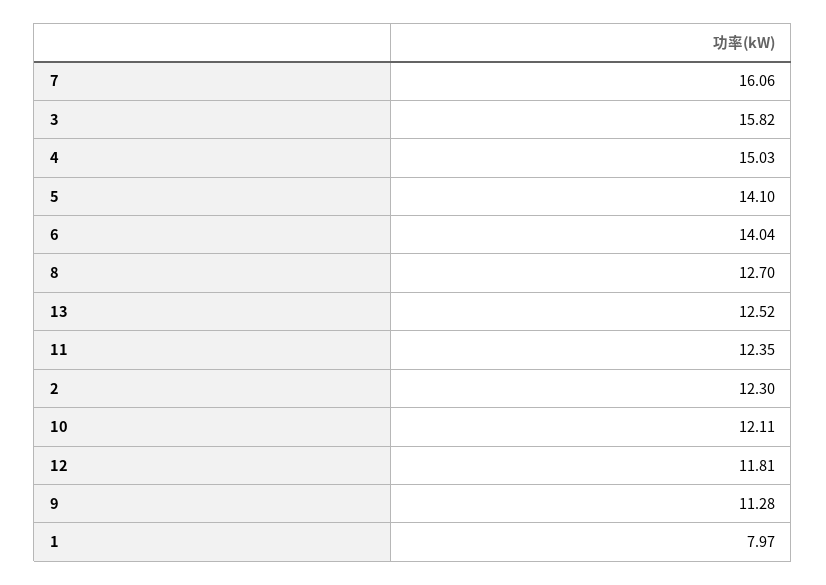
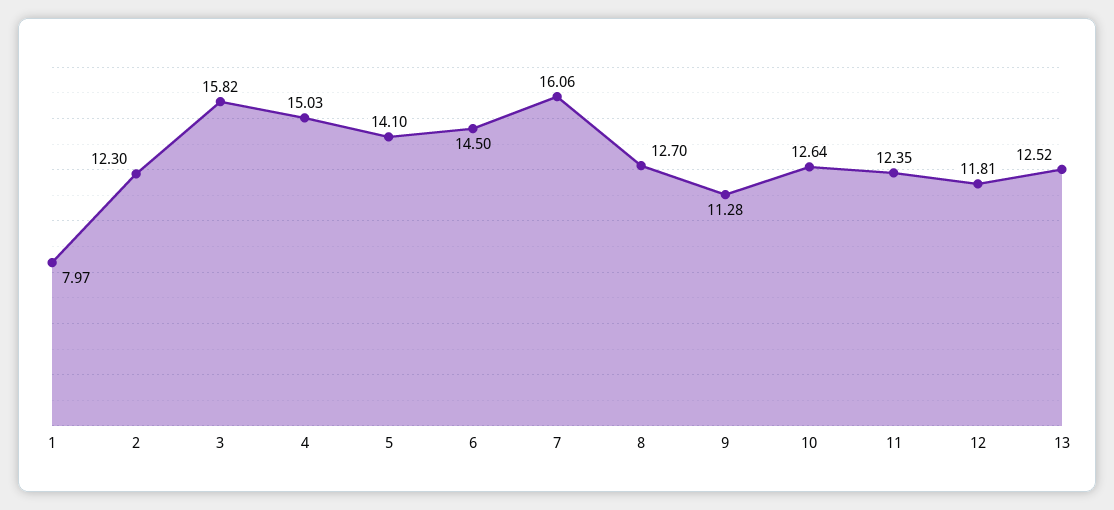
  {
    "7": 16.06,
    "3": 15.82,
    "4": 15.03,
    "5": 14.1,
-   "6": 14.04,
+   "6": 14.5,
    "8": 12.7,
    "13": 12.52,
    "11": 12.35,
    "2": 12.3,
-   "10": 12.11,
+   "10": 12.64,
    "12": 11.81,
    "9": 11.28,
    "1": 7.97
  }

